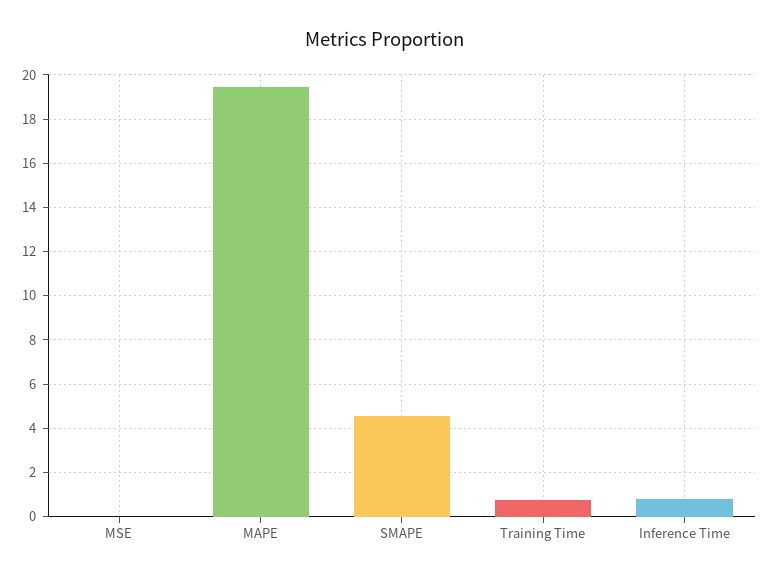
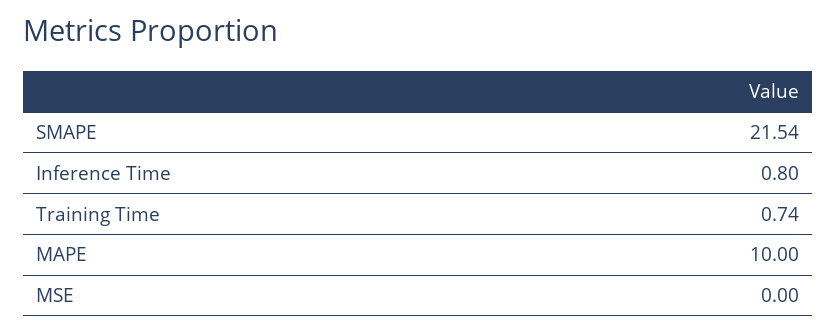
  {
    "MSE": 0,
-   "MAPE": 19.5,
+   "MAPE": 10,
-   "SMAPE": 4.5,
+   "SMAPE": 21.54,
    "Training Time": 0.74,
    "Inference Time": 0.8
  }

